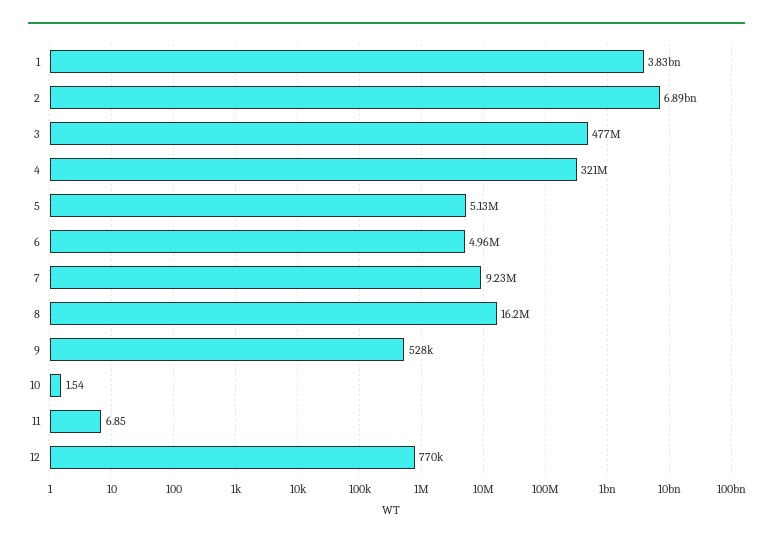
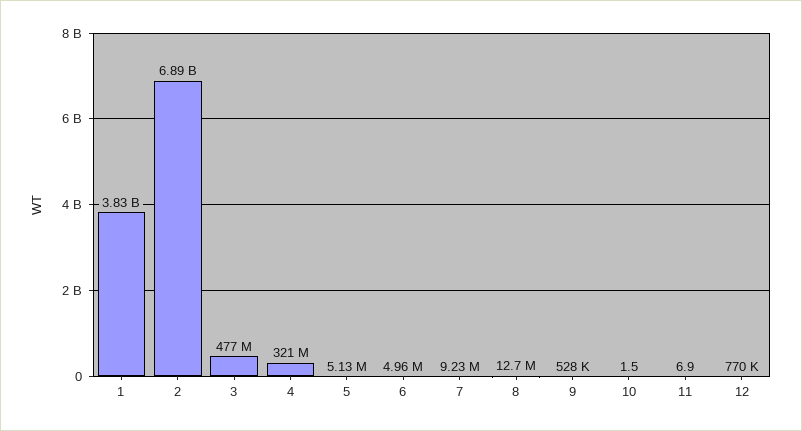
  {
    "1": 3830000000,
    "2": 6890000000,
    "3": 477000000,
    "4": 321000000,
    "5": 5130000,
    "6": 4960000,
    "7": 9230000,
-   "8": 16200000,
+   "8": 12700000,
    "9": 528000,
    "10": 1.54,
    "11": 6.85,
    "12": 770000
  }

